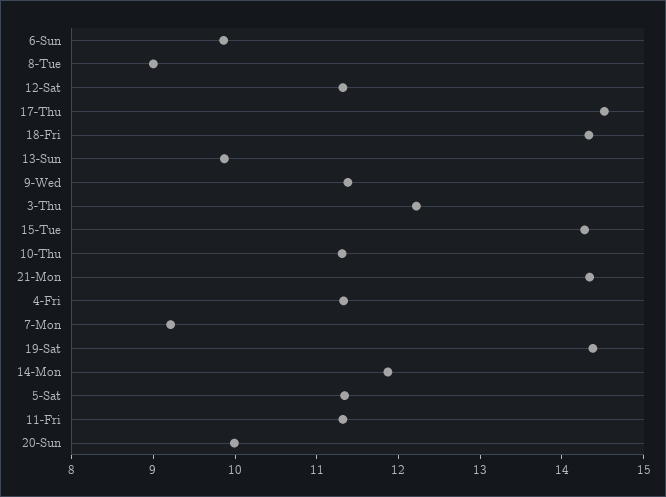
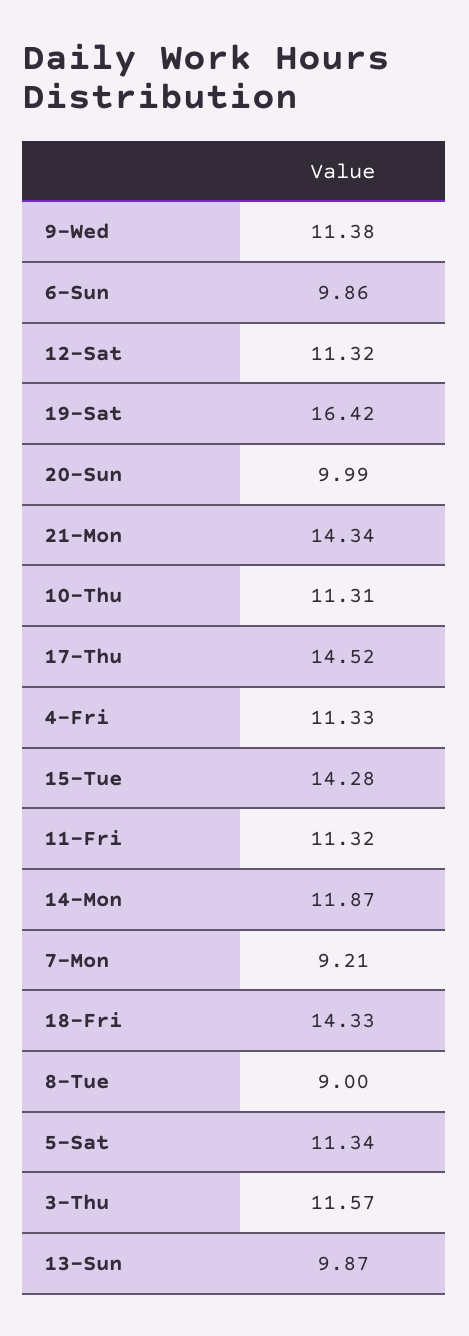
  {
    "6-Sun": 9.86,
    "8-Tue": 9,
    "12-Sat": 11.32,
    "17-Thu": 14.52,
    "18-Fri": 14.33,
    "13-Sun": 9.87,
    "9-Wed": 11.38,
-   "3-Thu": 12.2,
+   "3-Thu": 11.57,
    "15-Tue": 14.28,
    "10-Thu": 11.31,
    "21-Mon": 14.34,
    "4-Fri": 11.33,
    "7-Mon": 9.21,
-   "19-Sat": 14.4,
+   "19-Sat": 16.42,
    "14-Mon": 11.87,
    "5-Sat": 11.34,
    "11-Fri": 11.32,
    "20-Sun": 9.99
  }

